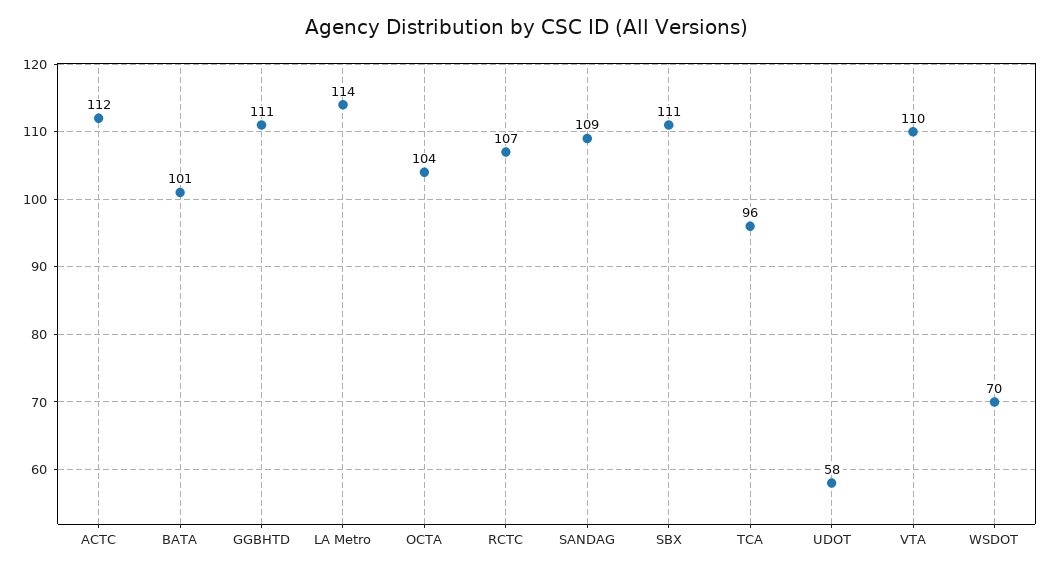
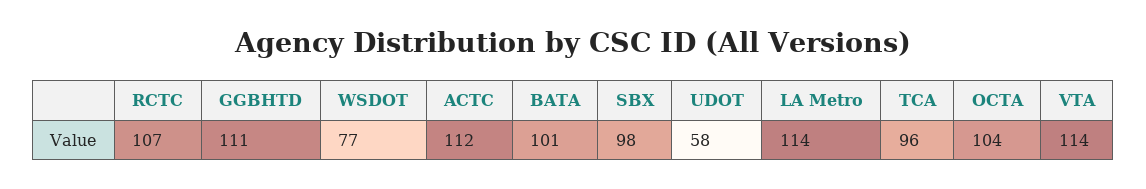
  {
    "ACTC": 112,
    "BATA": 101,
    "GGBHTD": 111,
    "LA Metro": 114,
    "OCTA": 104,
    "RCTC": 107,
-   "SANDAG": 109,
-   "SBX": 111,
+   "SBX": 98,
    "TCA": 96,
    "UDOT": 58,
-   "VTA": 110,
+   "VTA": 114,
-   "WSDOT": 70
+   "WSDOT": 77
  }

